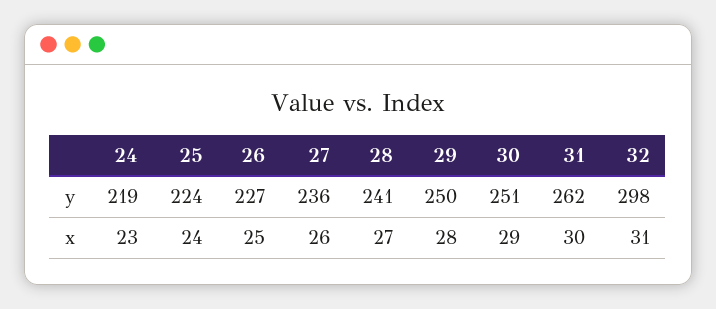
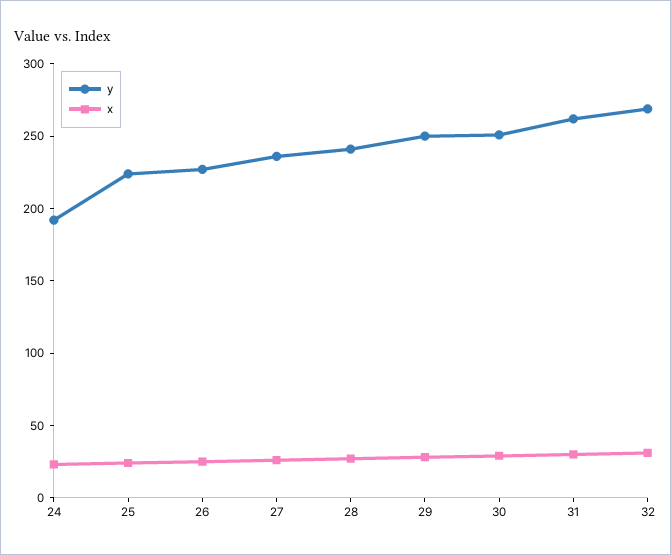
  {
    "y": {
-     "24": 219,
+     "24": 190,
      "25": 224,
      "26": 227,
      "27": 236,
      "28": 241,
      "29": 250,
      "30": 251,
      "31": 262,
-     "32": 298
+     "32": 270
    },
    "x": {
      "24": 23,
      "25": 24,
      "26": 25,
      "27": 26,
      "28": 27,
      "29": 28,
      "30": 29,
      "31": 30,
      "32": 31
    }
  }

